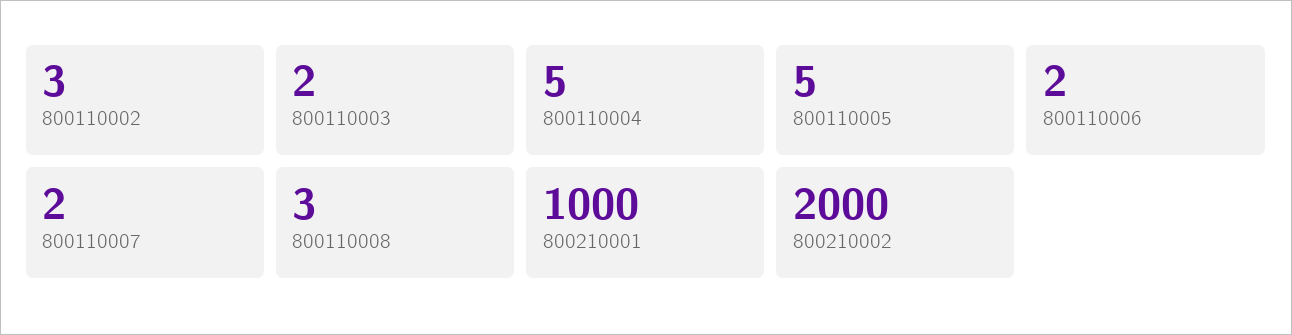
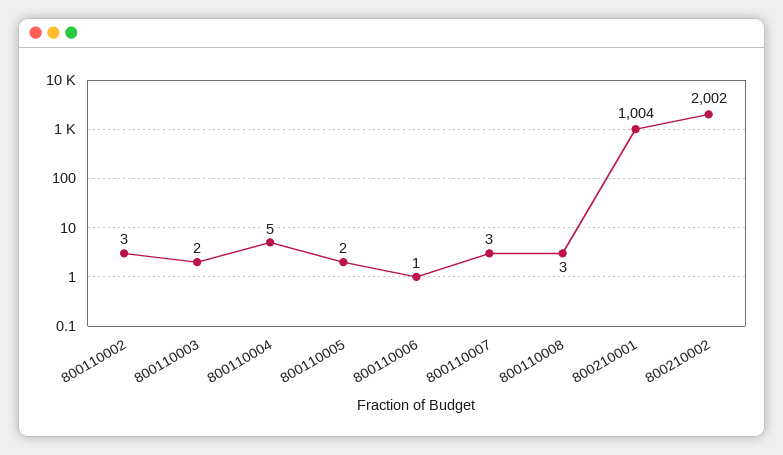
  {
    "800110002": 3,
    "800110003": 2,
    "800110004": 5,
-   "800110005": 5,
+   "800110005": 2,
-   "800110006": 2,
+   "800110006": 1,
-   "800110007": 2,
+   "800110007": 3,
    "800110008": 3,
-   "800210001": 1000,
+   "800210001": 1004,
-   "800210002": 2000
+   "800210002": 2002
  }

